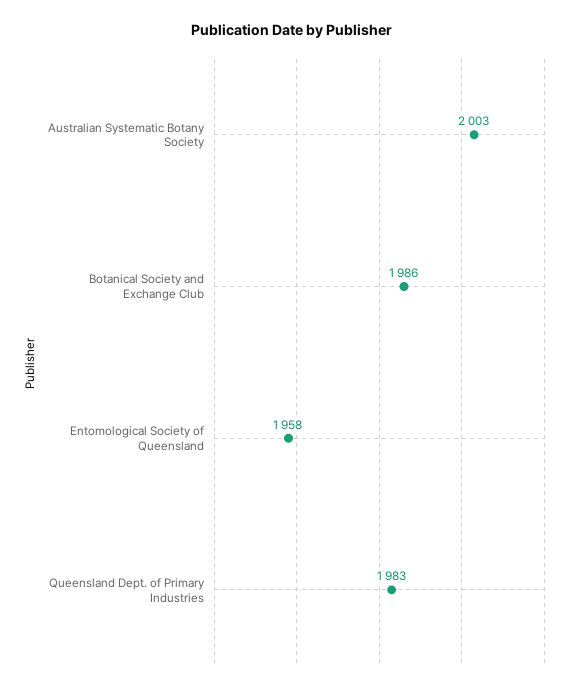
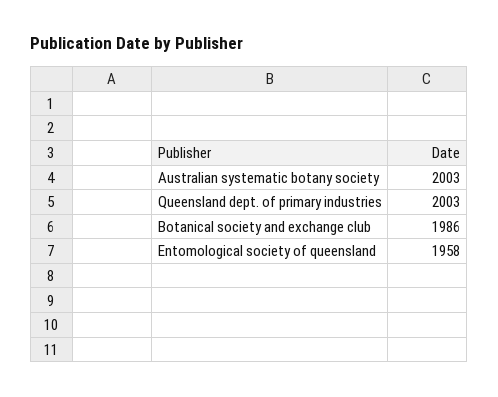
  {
    "Australian Systematic Botany Society": 2003,
    "Botanical Society and Exchange Club": 1986,
    "Entomological Society of Queensland": 1958,
-   "Queensland Dept. of Primary Industries": 1983
+   "Queensland Dept. of Primary Industries": 2003
  }

